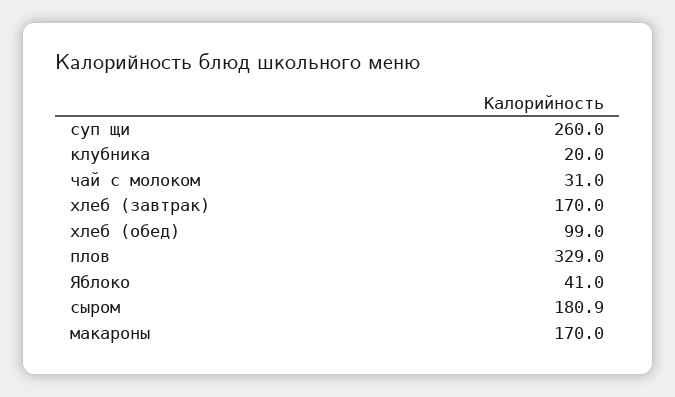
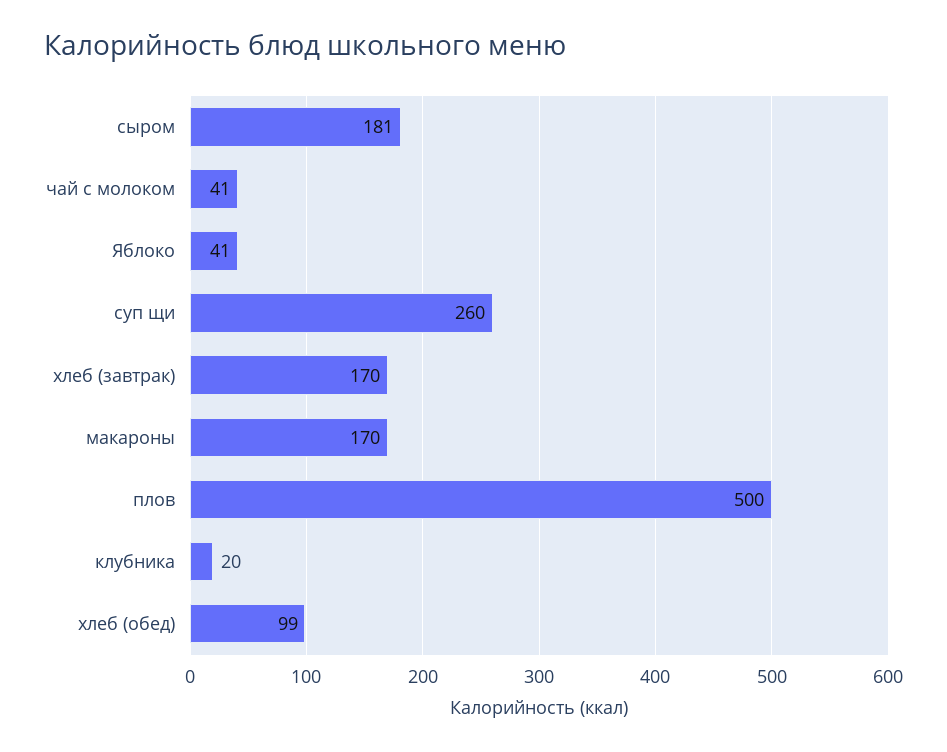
  {
    "суп щи": 260,
    "клубника": 20,
-   "чай с молоком": 31,
+   "чай с молоком": 41,
    "хлеб (завтрак)": 170,
    "хлеб (обед)": 99,
-   "плов": 329,
+   "плов": 500,
    "Яблоко": 41,
    "сыром": 180.9,
    "макароны": 170
  }

